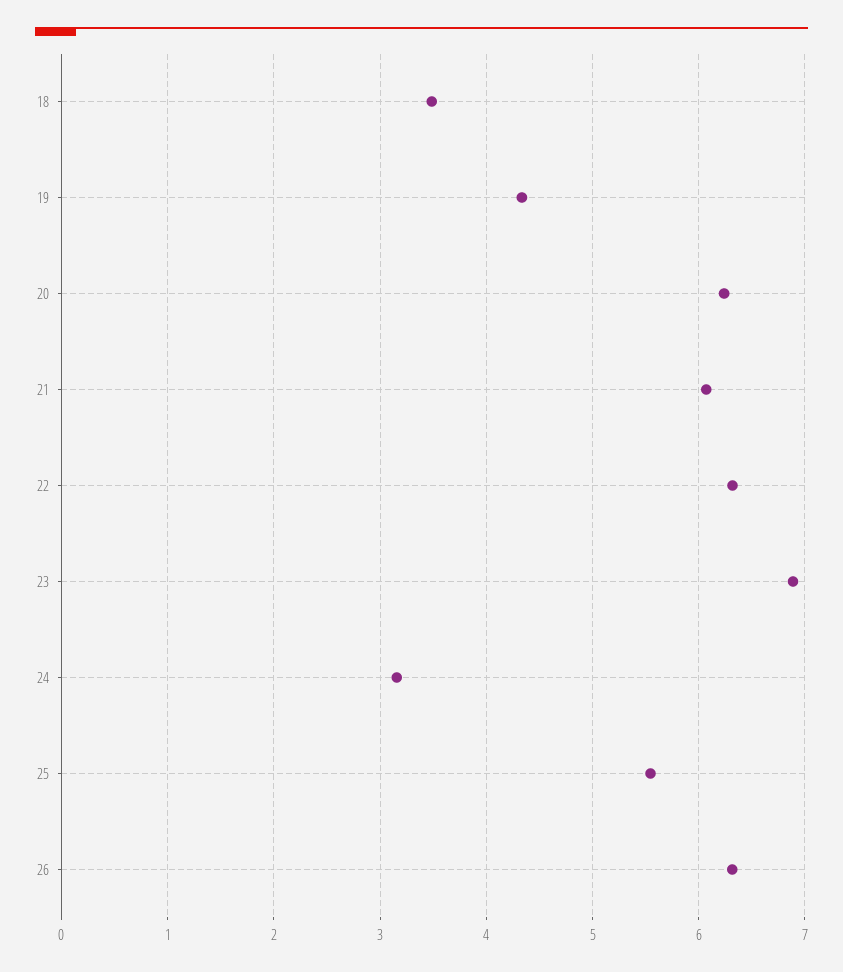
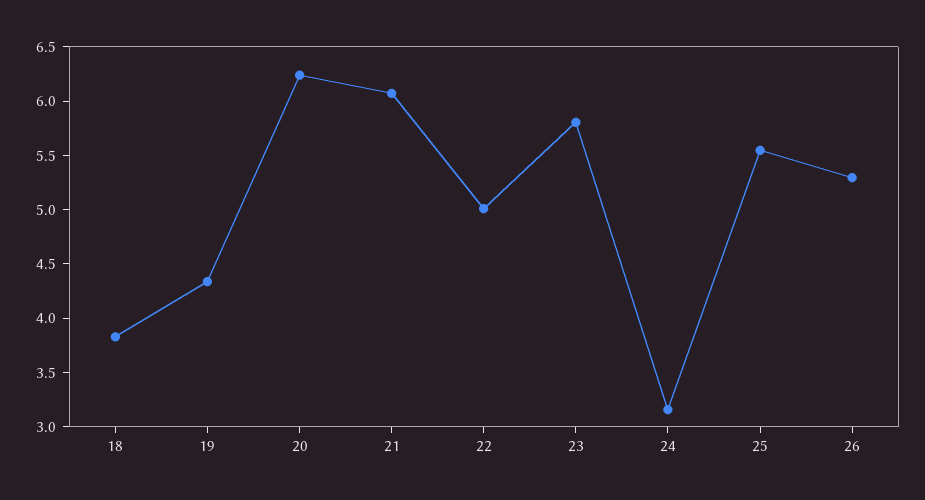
  {
-   "18": 3.5,
+   "18": 3.8,
    "19": 4.3,
    "20": 6.2,
    "21": 6.1,
-   "22": 6.3,
+   "22": 5,
-   "23": 6.9,
+   "23": 5.8,
    "24": 3.2,
    "25": 5.5,
-   "26": 6.3
+   "26": 5.3
  }

